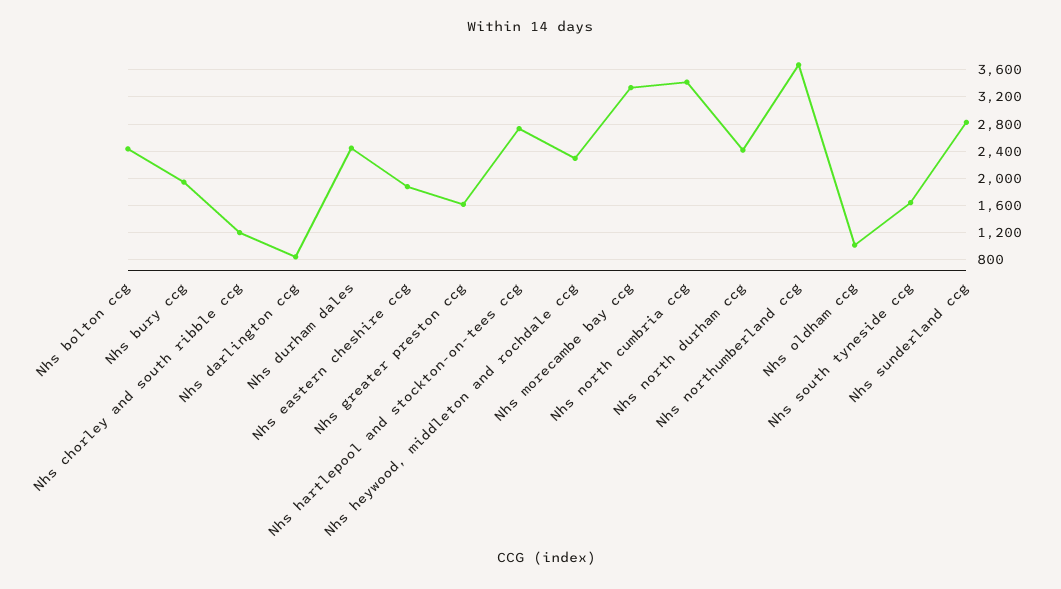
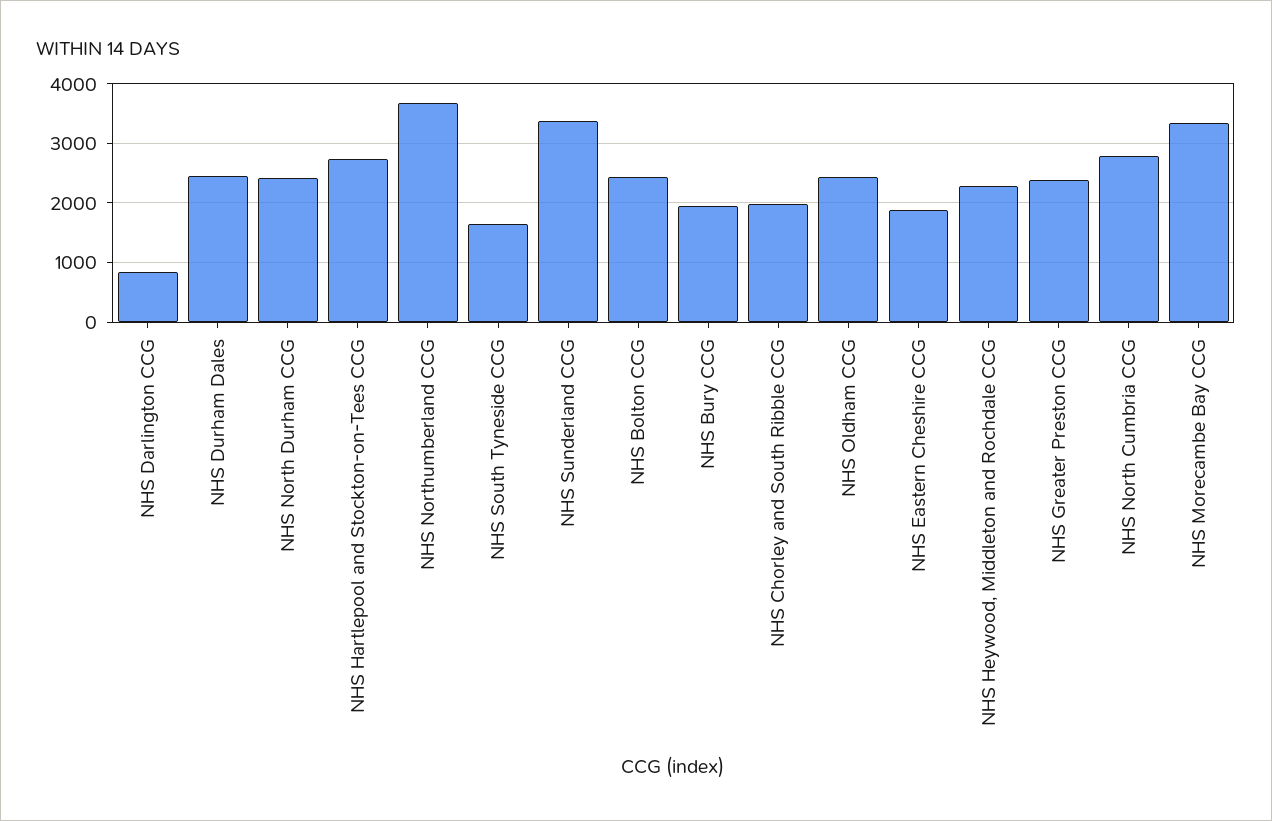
  {
    "Nhs bolton ccg": 2400,
    "Nhs bury ccg": 1900,
-   "Nhs chorley and south ribble ccg": 1200,
+   "Nhs chorley and south ribble ccg": 2000,
    "Nhs darlington ccg": 800,
    "Nhs durham dales": 2400,
    "Nhs eastern cheshire ccg": 1900,
-   "Nhs greater preston ccg": 1600,
+   "Nhs greater preston ccg": 2400,
    "Nhs hartlepool and stockton-on-tees ccg": 2700,
    "Nhs heywood, middleton and rochdale ccg": 2300,
    "Nhs morecambe bay ccg": 3300,
-   "Nhs north cumbria ccg": 3400,
+   "Nhs north cumbria ccg": 2800,
    "Nhs north durham ccg": 2400,
    "Nhs northumberland ccg": 3700,
-   "Nhs oldham ccg": 1000,
+   "Nhs oldham ccg": 2400,
    "Nhs south tyneside ccg": 1600,
-   "Nhs sunderland ccg": 2800
+   "Nhs sunderland ccg": 3400
  }

